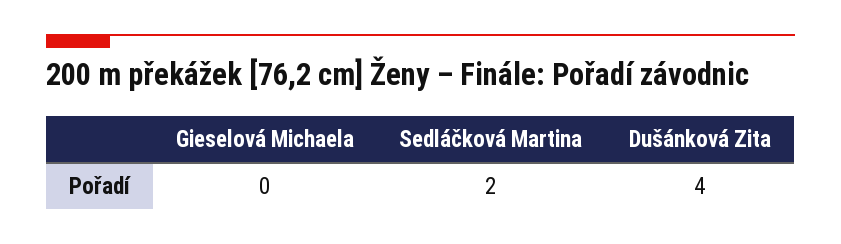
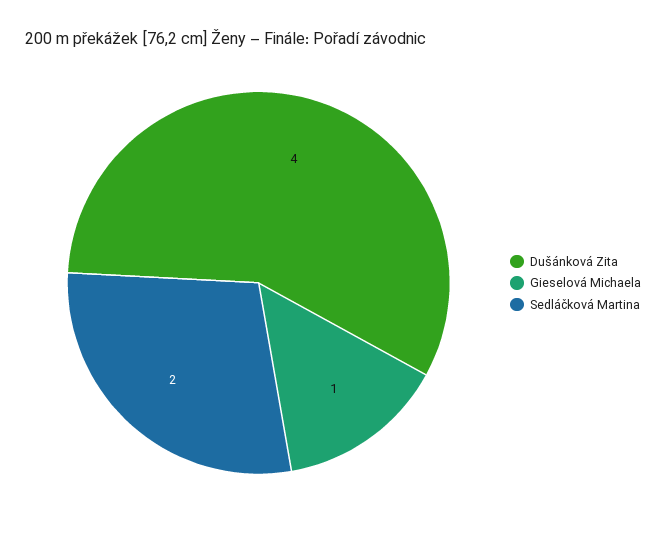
  {
-   "Gieselová Michaela": 0,
+   "Gieselová Michaela": 1,
    "Sedláčková Martina": 2,
    "Dušánková Zita": 4
  }

